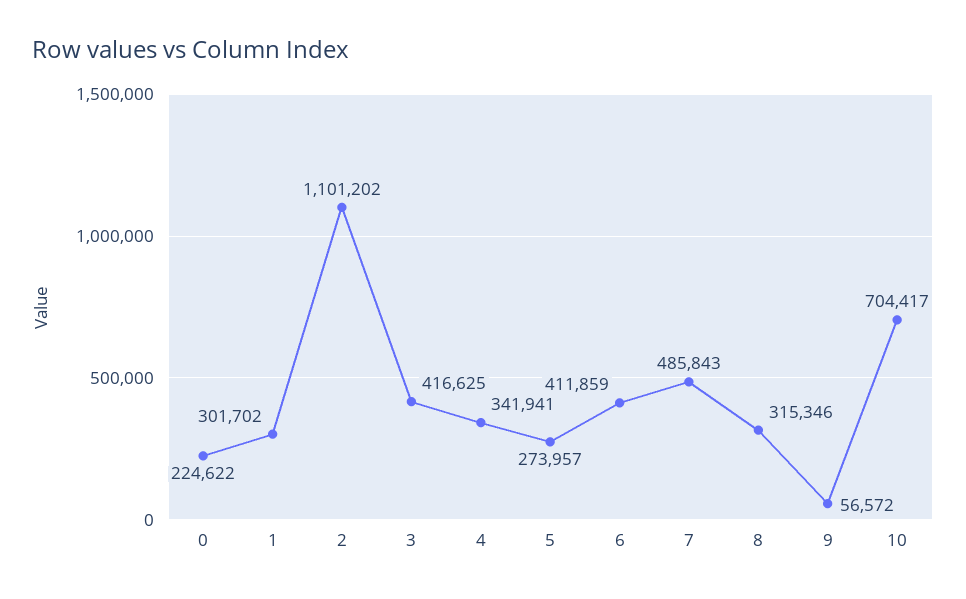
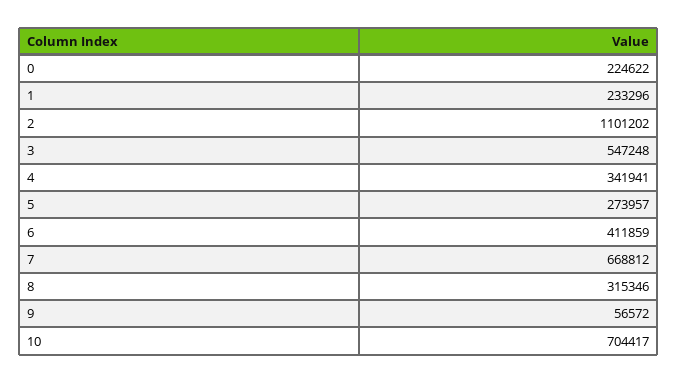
  {
    "0": 224622,
-   "1": 301702,
+   "1": 233296,
    "2": 1101202,
-   "3": 416625,
+   "3": 547248,
    "4": 341941,
    "5": 273957,
    "6": 411859,
-   "7": 485843,
+   "7": 668812,
    "8": 315346,
    "9": 56572,
    "10": 704417
  }

